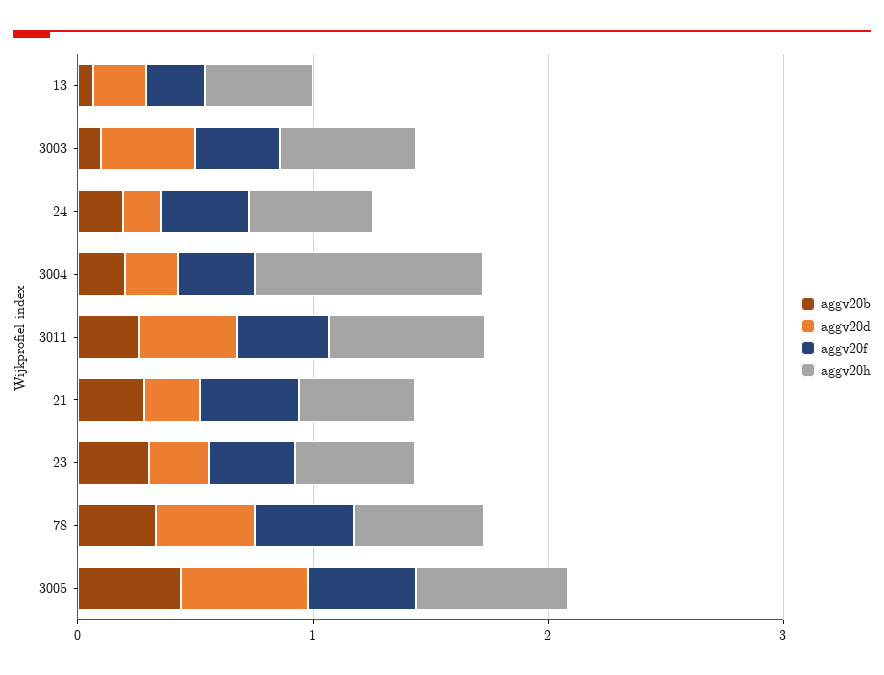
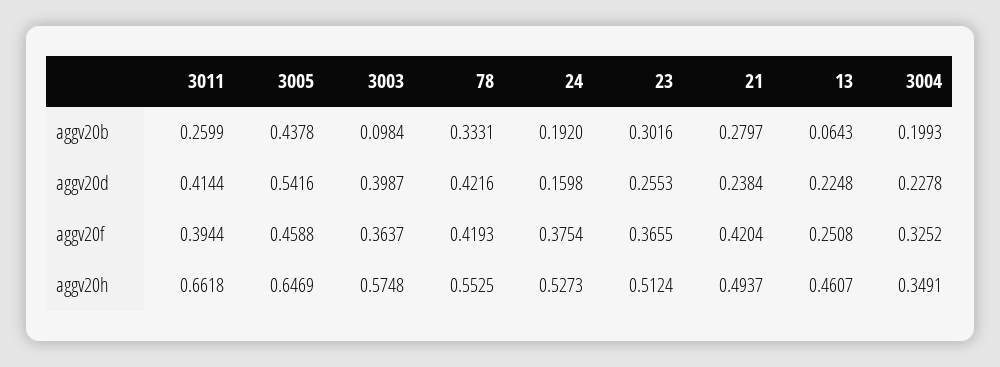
  {
    "aggv20b": {
      "13": 0.0643,
      "3003": 0.0984,
      "24": 0.192,
      "3004": 0.1993,
      "3011": 0.2599,
      "21": 0.2797,
      "23": 0.3016,
      "78": 0.3331,
      "3005": 0.4378
    },
    "aggv20d": {
      "13": 0.2248,
      "3003": 0.3987,
      "24": 0.1598,
      "3004": 0.2278,
      "3011": 0.4144,
      "21": 0.2384,
      "23": 0.2553,
      "78": 0.4216,
      "3005": 0.5416
    },
    "aggv20f": {
      "13": 0.2508,
      "3003": 0.3637,
      "24": 0.3754,
      "3004": 0.3252,
      "3011": 0.3944,
      "21": 0.4204,
      "23": 0.3655,
      "78": 0.4193,
      "3005": 0.4588
    },
    "aggv20h": {
      "13": 0.4607,
      "3003": 0.5748,
      "24": 0.5273,
-     "3004": 1,
+     "3004": 0.3491,
      "3011": 0.6618,
      "21": 0.4937,
      "23": 0.5124,
      "78": 0.5525,
      "3005": 0.6469
    }
  }

